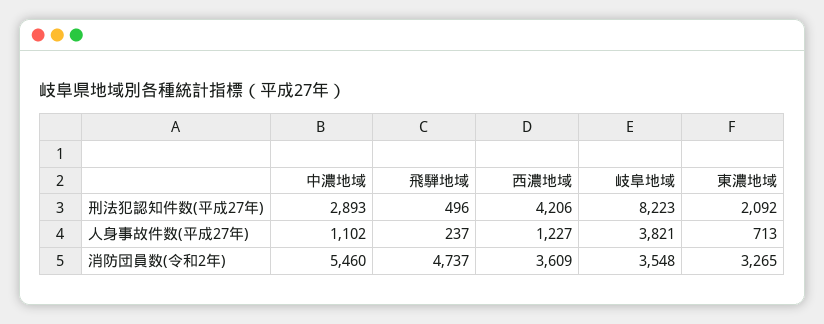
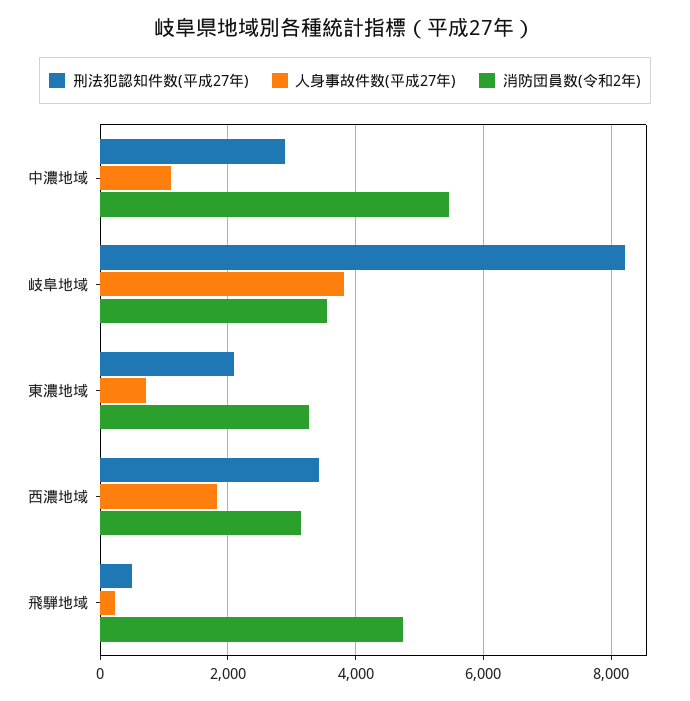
  {
    "刑法犯認知件数(平成27年)": {
      "中濃地域": 2893,
      "飛騨地域": 496,
-     "西濃地域": 4206,
+     "西濃地域": 3400,
      "岐阜地域": 8223,
      "東濃地域": 2092
    },
    "人身事故件数(平成27年)": {
      "中濃地域": 1102,
      "飛騨地域": 237,
-     "西濃地域": 1227,
+     "西濃地域": 1800,
      "岐阜地域": 3821,
      "東濃地域": 713
    },
    "消防団員数(令和2年)": {
      "中濃地域": 5460,
      "飛騨地域": 4737,
-     "西濃地域": 3609,
+     "西濃地域": 3200,
      "岐阜地域": 3548,
      "東濃地域": 3265
    }
  }

